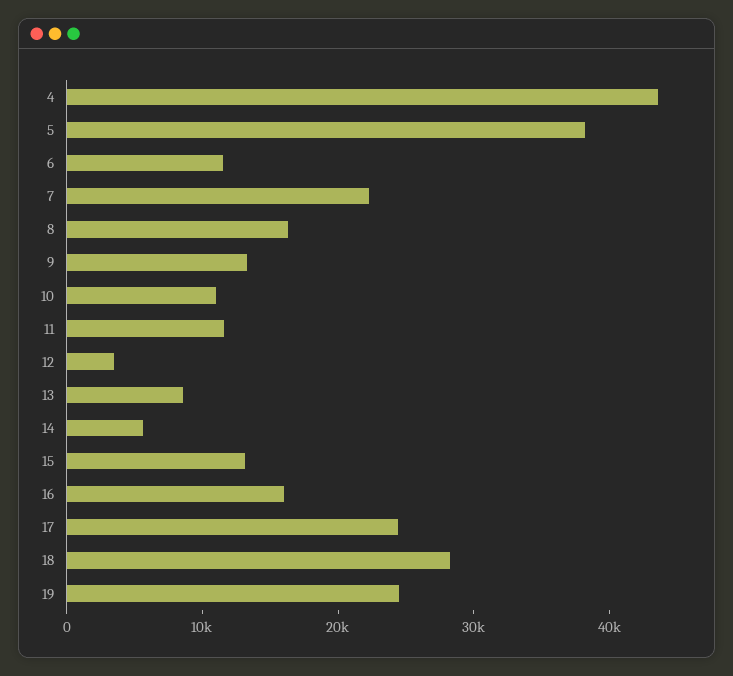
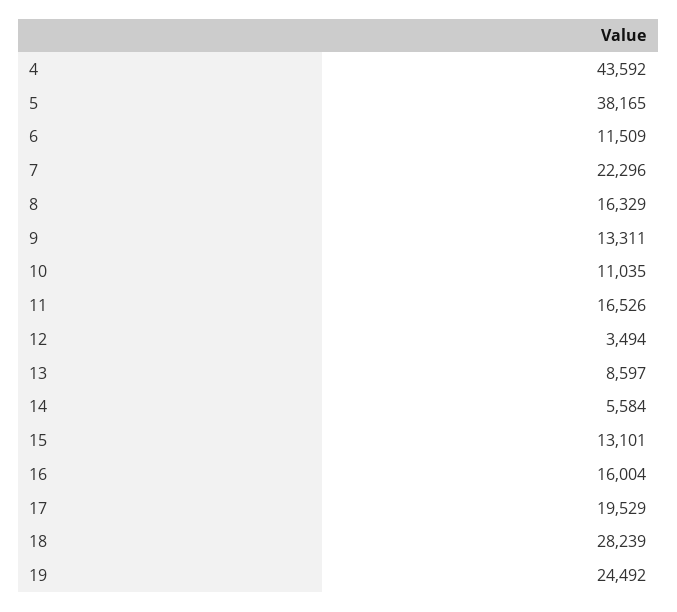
  {
    "4": 43592,
    "5": 38165,
    "6": 11509,
    "7": 22296,
    "8": 16329,
    "9": 13311,
    "10": 11035,
-   "11": 12000,
+   "11": 16526,
    "12": 3494,
    "13": 8597,
    "14": 5584,
    "15": 13101,
    "16": 16004,
-   "17": 24000,
+   "17": 19529,
    "18": 28239,
    "19": 24492
  }

